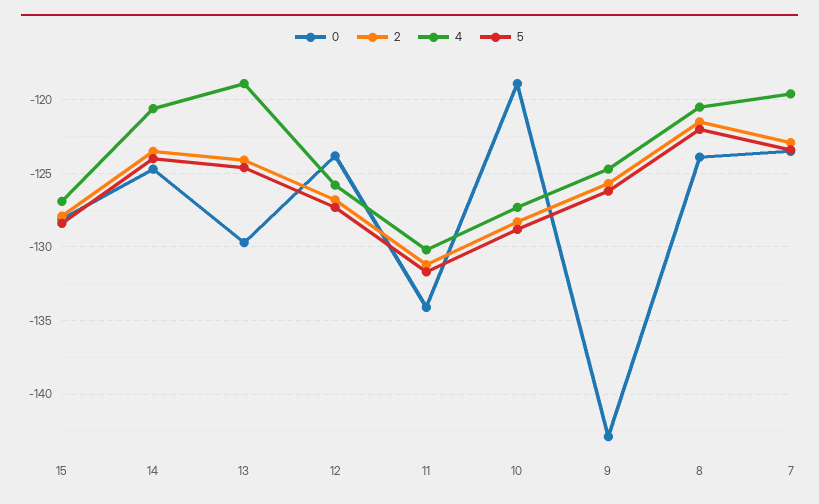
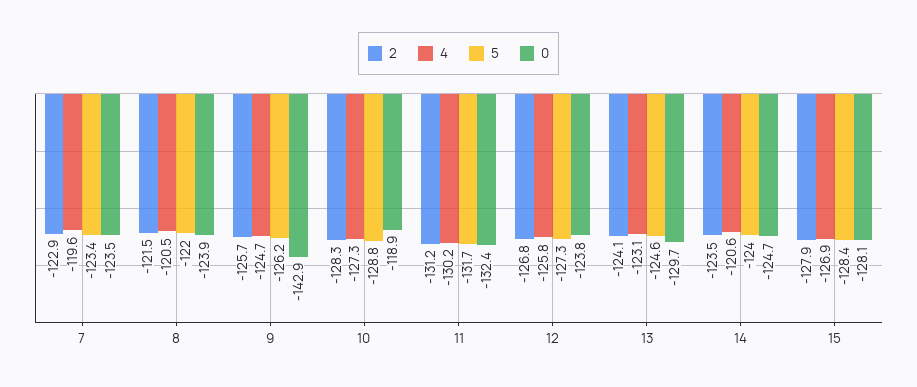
  {
    "0": {
      "15": -128.1,
      "14": -124.7,
      "13": -129.7,
      "12": -123.8,
-     "11": -134,
+     "11": -132.4,
      "10": -118.9,
      "9": -142.9,
      "8": -123.9,
      "7": -123.5
    },
    "2": {
      "15": -127.9,
      "14": -123.5,
      "13": -124.1,
      "12": -126.8,
      "11": -131.2,
      "10": -128.3,
      "9": -125.7,
      "8": -121.5,
      "7": -122.9
    },
    "4": {
      "15": -126.9,
      "14": -120.6,
-     "13": -119,
+     "13": -123.1,
      "12": -125.8,
      "11": -130.2,
      "10": -127.3,
      "9": -124.7,
      "8": -120.5,
      "7": -119.6
    },
    "5": {
      "15": -128.4,
      "14": -124,
      "13": -124.6,
      "12": -127.3,
      "11": -131.7,
      "10": -128.8,
      "9": -126.2,
      "8": -122,
      "7": -123.4
    }
  }

